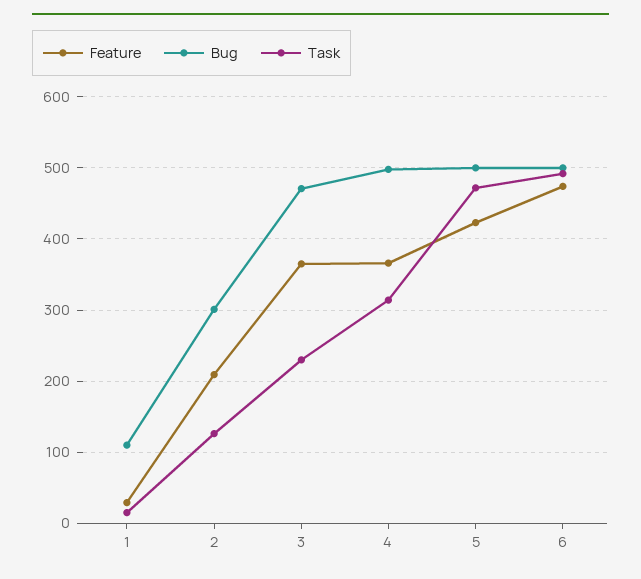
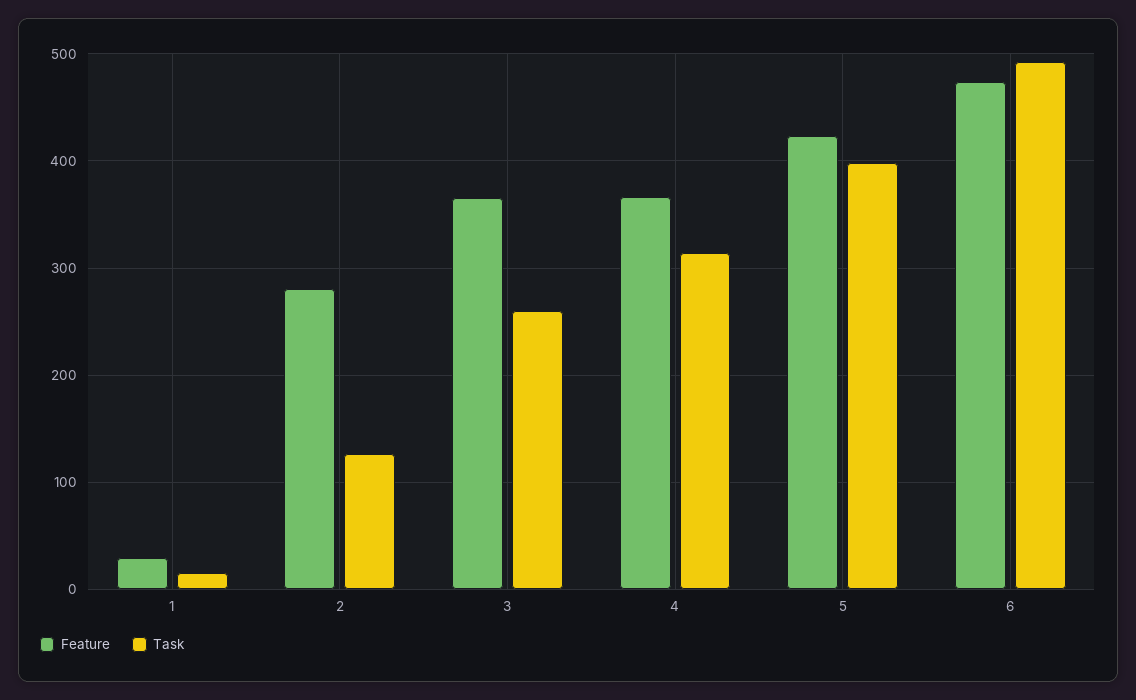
  {
    "Feature": {
      "1": 30,
-     "2": 210,
+     "2": 280,
      "3": 370,
      "4": 370,
      "5": 420,
      "6": 470
    },
-   "Bug": {
-     "1": 110,
-     "2": 300,
-     "3": 470,
-     "4": 500,
-     "5": 500,
-     "6": 500
-   },
    "Task": {
      "1": 20,
      "2": 130,
-     "3": 230,
+     "3": 260,
      "4": 310,
-     "5": 470,
+     "5": 400,
      "6": 490
    }
  }

